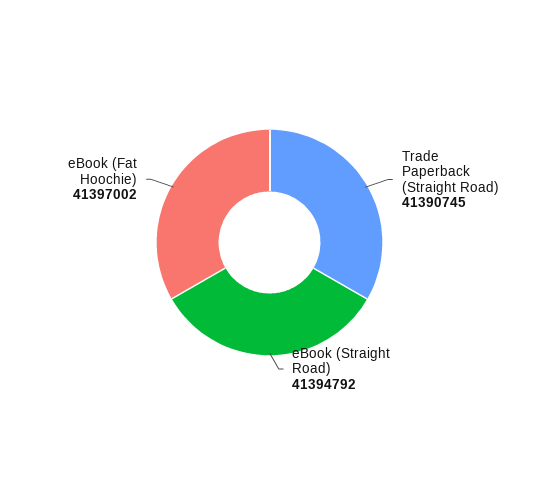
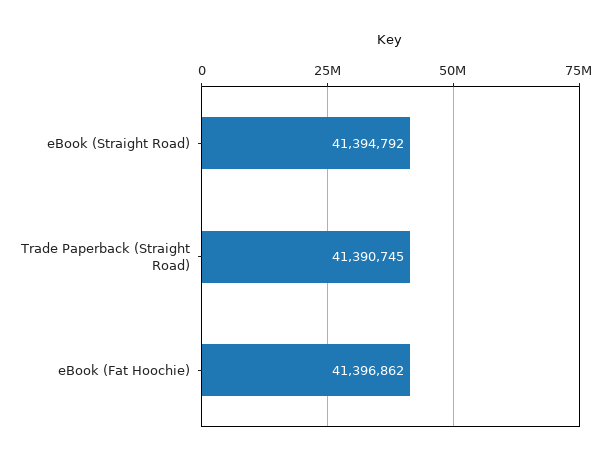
  {
    "Trade Paperback (Straight Road)": 41390745,
    "eBook (Straight Road)": 41394792,
-   "eBook (Fat Hoochie)": 41397002
+   "eBook (Fat Hoochie)": 41396862
  }

